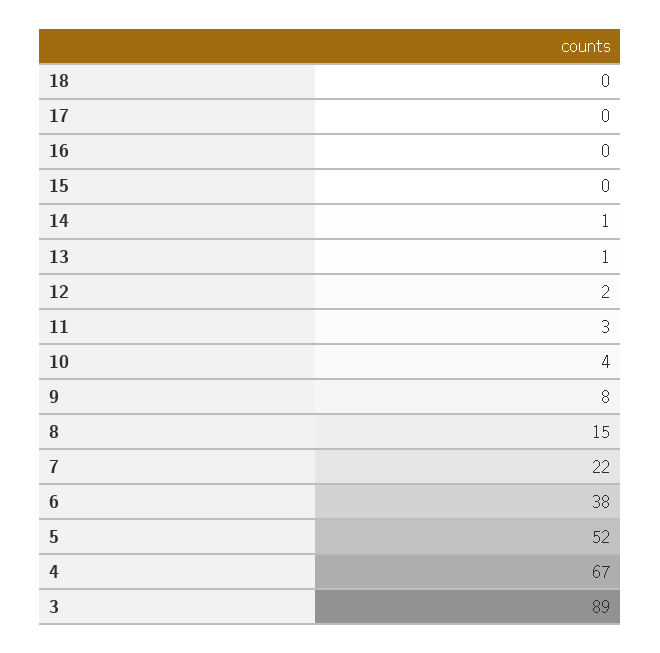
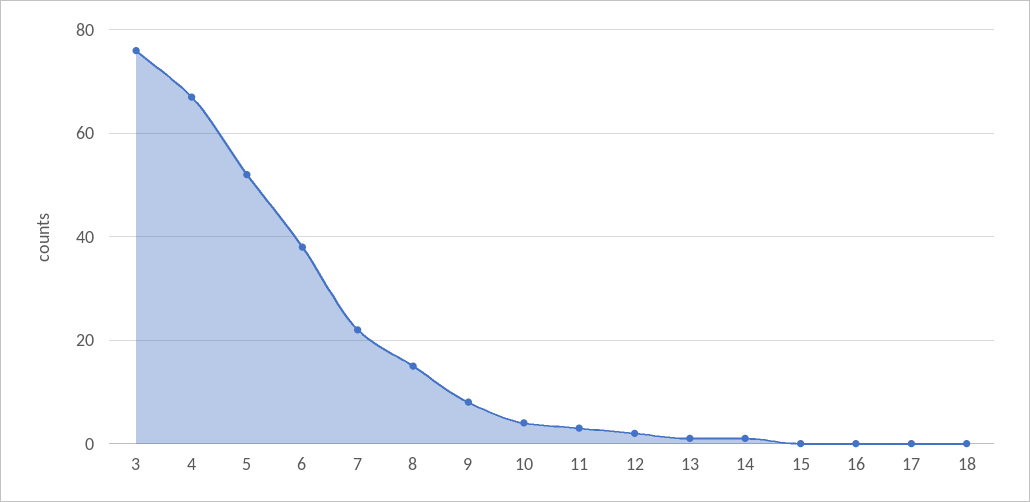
  {
    "18": 0,
    "17": 0,
    "16": 0,
    "15": 0,
    "14": 1,
    "13": 1,
    "12": 2,
    "11": 3,
    "10": 4,
    "9": 8,
    "8": 15,
    "7": 22,
    "6": 38,
    "5": 52,
    "4": 67,
-   "3": 89
+   "3": 75
  }

